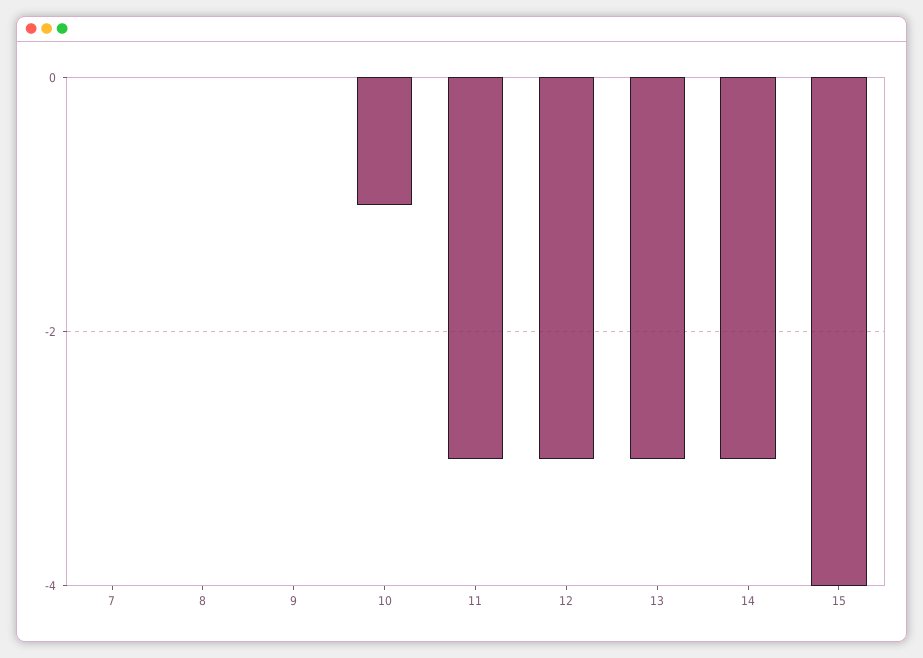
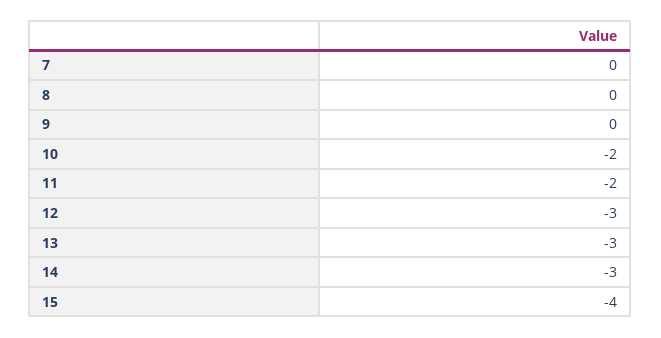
  {
    "7": 0,
    "8": 0,
    "9": 0,
-   "10": -1,
+   "10": -2,
-   "11": -3,
+   "11": -2,
    "12": -3,
    "13": -3,
    "14": -3,
    "15": -4
  }

